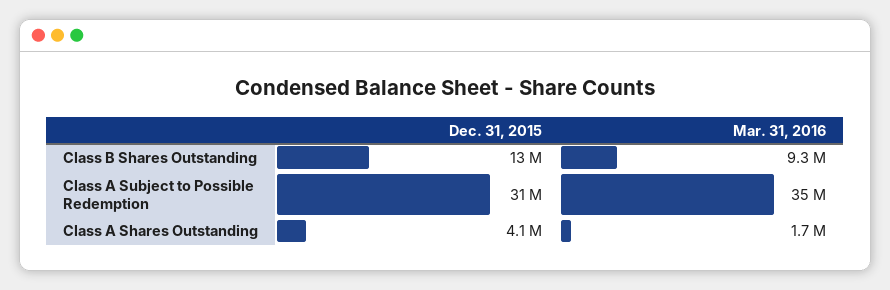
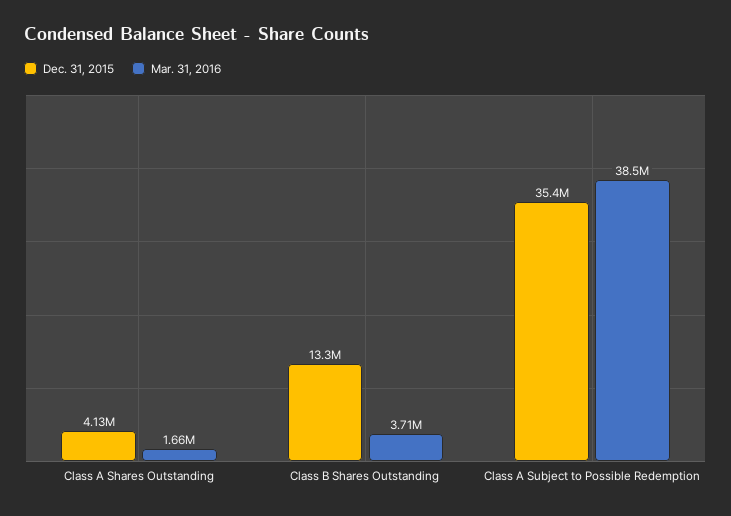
  {
    "Dec. 31, 2015": {
      "Class B Shares Outstanding": 13300000,
-     "Class A Subject to Possible Redemption": 31000000,
+     "Class A Subject to Possible Redemption": 35400000,
      "Class A Shares Outstanding": 4130000
    },
    "Mar. 31, 2016": {
-     "Class B Shares Outstanding": 9300000,
+     "Class B Shares Outstanding": 3710000,
-     "Class A Subject to Possible Redemption": 35000000,
+     "Class A Subject to Possible Redemption": 38500000,
      "Class A Shares Outstanding": 1660000
    }
  }

